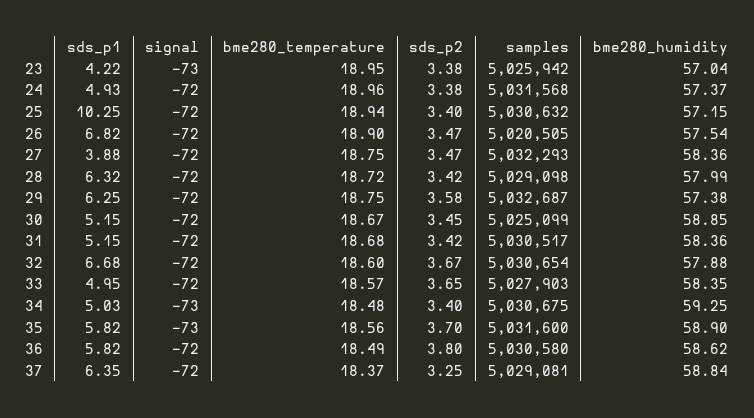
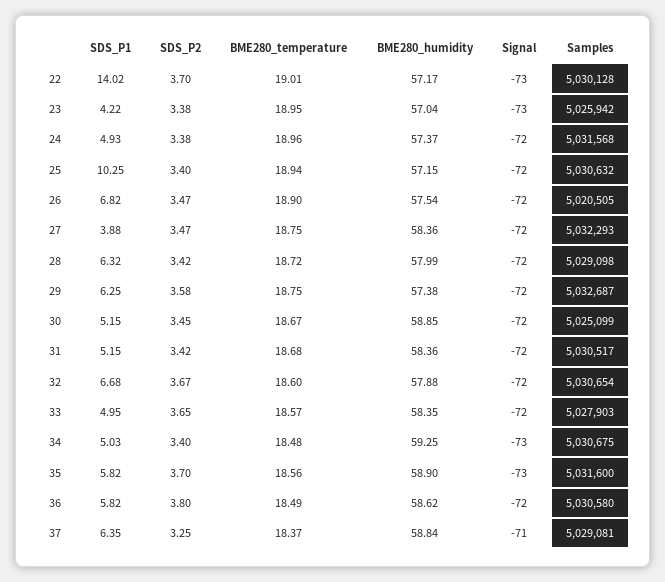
  {
    "sds_p1": {
      "23": 4.22,
      "24": 4.93,
      "25": 10.25,
      "26": 6.82,
      "27": 3.88,
      "28": 6.32,
      "29": 6.25,
      "30": 5.15,
      "31": 5.15,
      "32": 6.68,
      "33": 4.95,
      "34": 5.03,
      "35": 5.82,
      "36": 5.82,
-     "37": 6.35
+     "37": 6.35,
+     "22": 14.02
    },
    "signal": {
      "23": -73,
      "24": -72,
      "25": -72,
      "26": -72,
      "27": -72,
      "28": -72,
      "29": -72,
      "30": -72,
      "31": -72,
      "32": -72,
      "33": -72,
      "34": -73,
      "35": -73,
      "36": -72,
-     "37": -72
+     "37": -71,
+     "22": -73
    },
    "bme280_temperature": {
      "23": 18.95,
      "24": 18.96,
      "25": 18.94,
      "26": 18.9,
      "27": 18.75,
      "28": 18.72,
      "29": 18.75,
      "30": 18.67,
      "31": 18.68,
      "32": 18.6,
      "33": 18.57,
      "34": 18.48,
      "35": 18.56,
      "36": 18.49,
-     "37": 18.37
+     "37": 18.37,
+     "22": 19.01
    },
    "sds_p2": {
      "23": 3.38,
      "24": 3.38,
      "25": 3.4,
      "26": 3.47,
      "27": 3.47,
      "28": 3.42,
      "29": 3.58,
      "30": 3.45,
      "31": 3.42,
      "32": 3.67,
      "33": 3.65,
      "34": 3.4,
      "35": 3.7,
      "36": 3.8,
-     "37": 3.25
+     "37": 3.25,
+     "22": 3.7
    },
    "samples": {
      "23": 5025942,
      "24": 5031568,
      "25": 5030632,
      "26": 5020505,
      "27": 5032293,
      "28": 5029098,
      "29": 5032687,
      "30": 5025099,
      "31": 5030517,
      "32": 5030654,
      "33": 5027903,
      "34": 5030675,
      "35": 5031600,
      "36": 5030580,
-     "37": 5029081
+     "37": 5029081,
+     "22": 5030128
    },
    "bme280_humidity": {
      "23": 57.04,
      "24": 57.37,
      "25": 57.15,
      "26": 57.54,
      "27": 58.36,
      "28": 57.99,
      "29": 57.38,
      "30": 58.85,
      "31": 58.36,
      "32": 57.88,
      "33": 58.35,
      "34": 59.25,
      "35": 58.9,
      "36": 58.62,
-     "37": 58.84
+     "37": 58.84,
+     "22": 57.17
    }
  }

